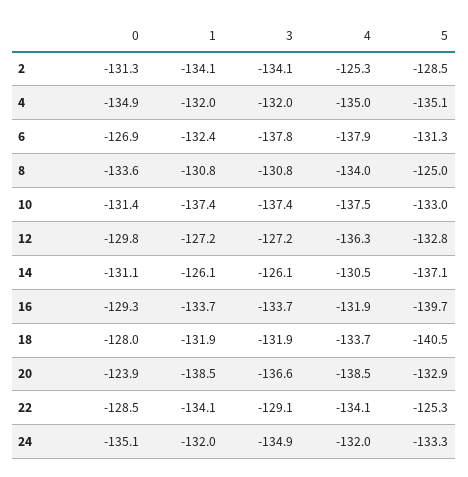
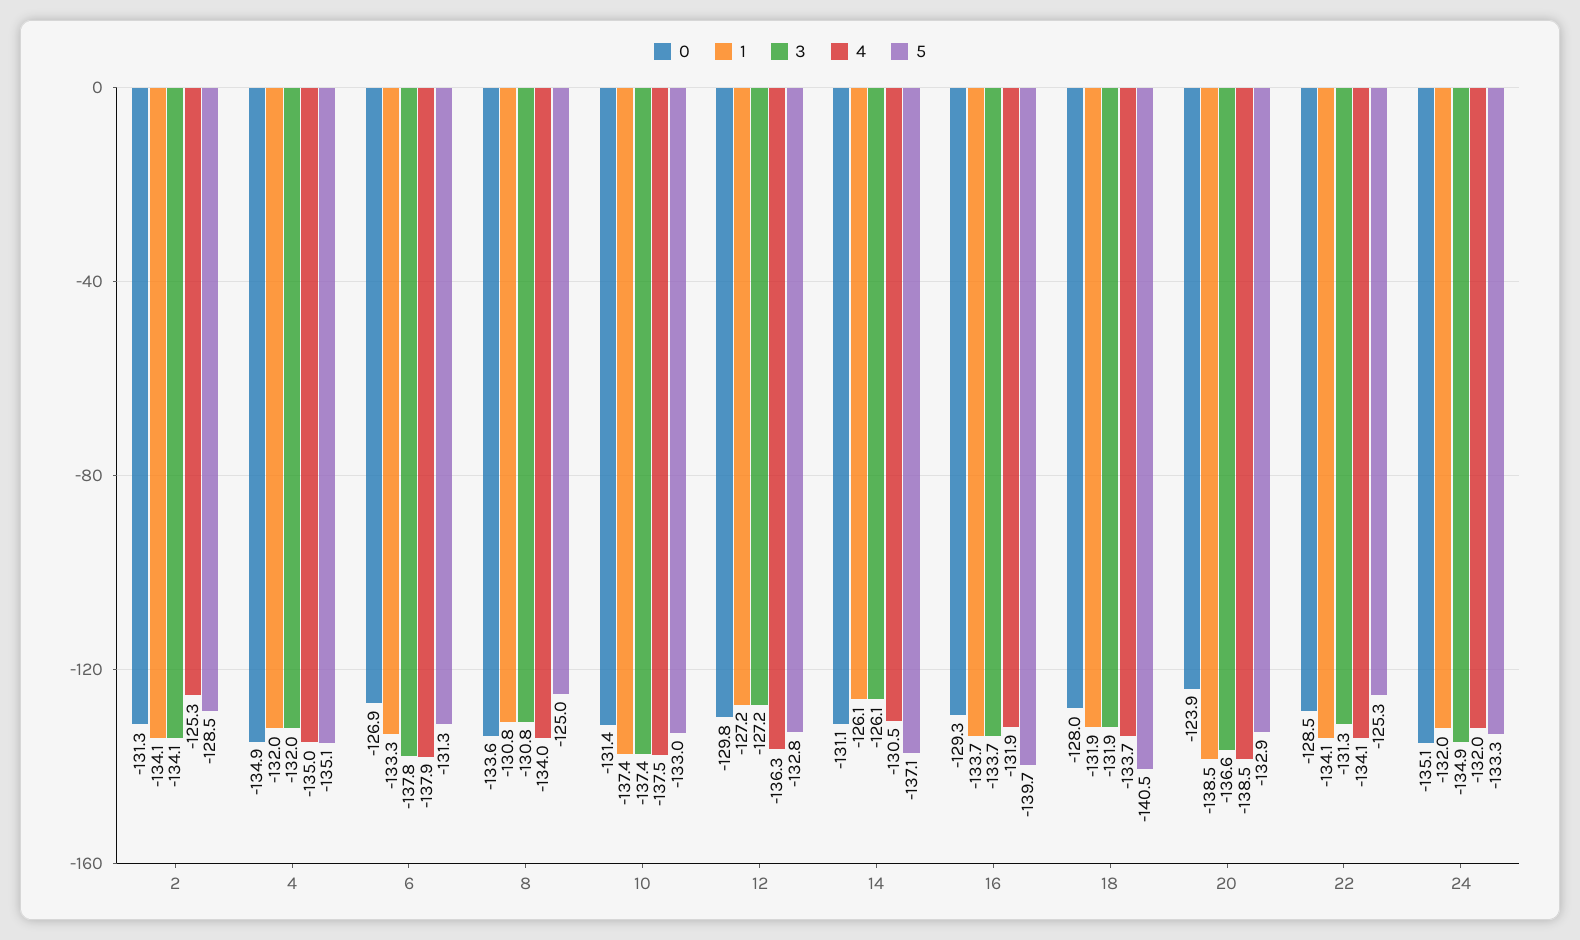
  {
    "0": {
      "2": -131.3,
      "4": -134.9,
      "6": -126.9,
      "8": -133.6,
      "10": -131.4,
      "12": -129.8,
      "14": -131.1,
      "16": -129.3,
      "18": -128,
      "20": -123.9,
      "22": -128.5,
      "24": -135.1
    },
    "1": {
      "2": -134.1,
      "4": -132,
-     "6": -132.4,
+     "6": -133.3,
      "8": -130.8,
      "10": -137.4,
      "12": -127.2,
      "14": -126.1,
      "16": -133.7,
      "18": -131.9,
      "20": -138.5,
      "22": -134.1,
      "24": -132
    },
    "3": {
      "2": -134.1,
      "4": -132,
      "6": -137.8,
      "8": -130.8,
      "10": -137.4,
      "12": -127.2,
      "14": -126.1,
      "16": -133.7,
      "18": -131.9,
      "20": -136.6,
-     "22": -129.1,
+     "22": -131.3,
      "24": -134.9
    },
    "4": {
      "2": -125.3,
      "4": -135,
      "6": -137.9,
      "8": -134,
      "10": -137.5,
      "12": -136.3,
      "14": -130.5,
      "16": -131.9,
      "18": -133.7,
      "20": -138.5,
      "22": -134.1,
      "24": -132
    },
    "5": {
      "2": -128.5,
      "4": -135.1,
      "6": -131.3,
      "8": -125,
      "10": -133,
      "12": -132.8,
      "14": -137.1,
      "16": -139.7,
      "18": -140.5,
      "20": -132.9,
      "22": -125.3,
      "24": -133.3
    }
  }

